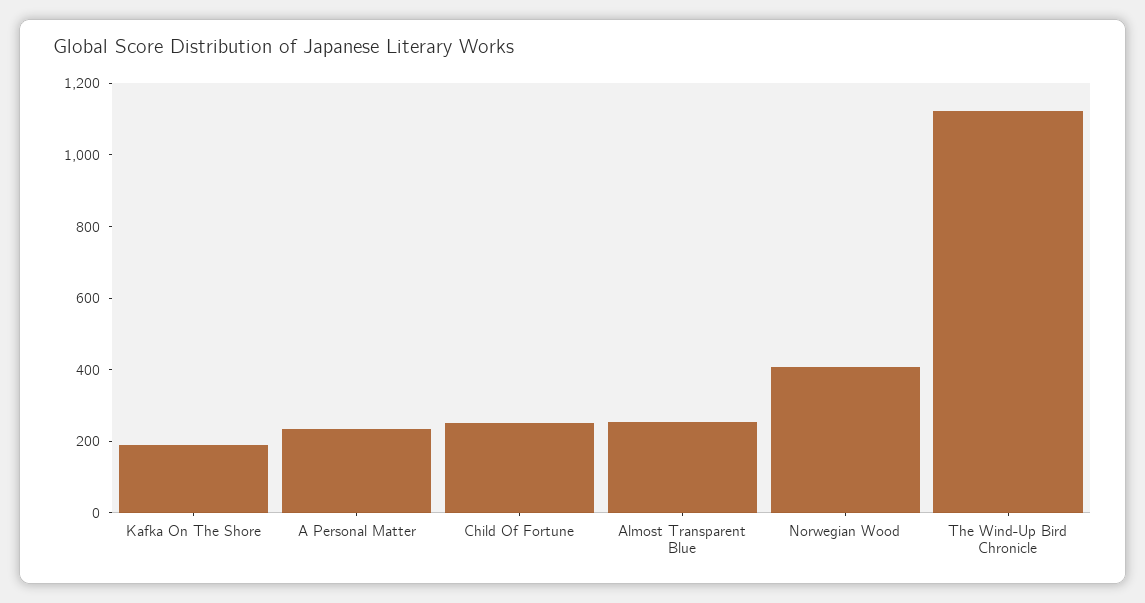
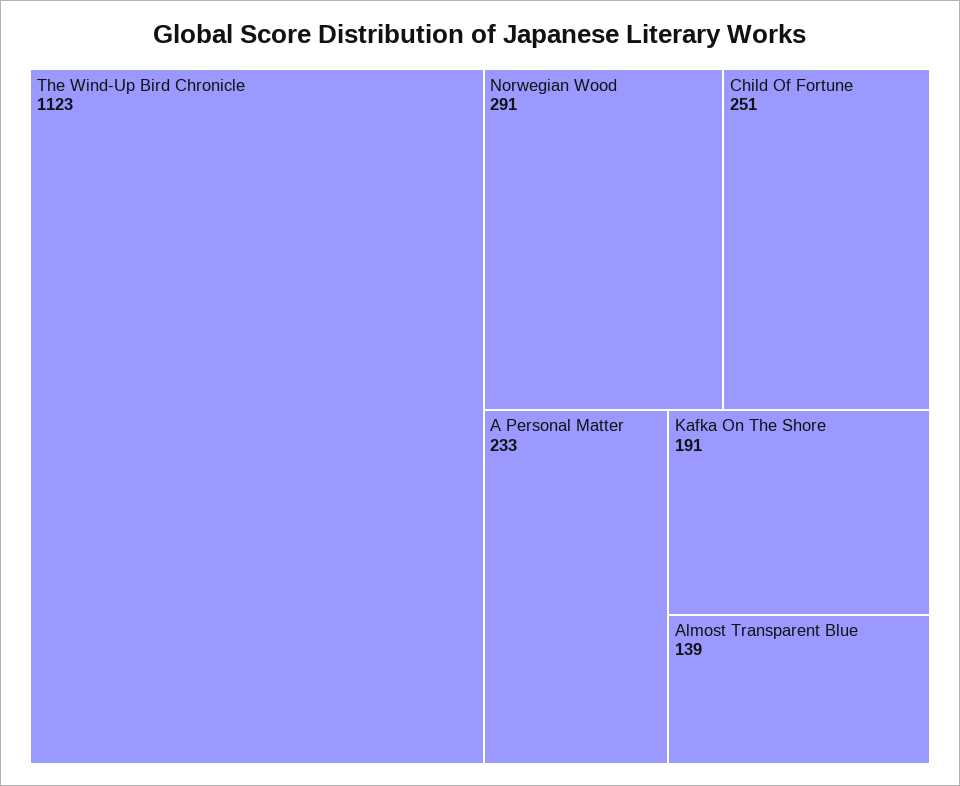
  {
    "Kafka On The Shore": 191,
    "A Personal Matter": 233,
    "Child Of Fortune": 251,
-   "Almost Transparent Blue": 250,
+   "Almost Transparent Blue": 139,
-   "Norwegian Wood": 400,
+   "Norwegian Wood": 291,
    "The Wind-Up Bird Chronicle": 1123
  }

